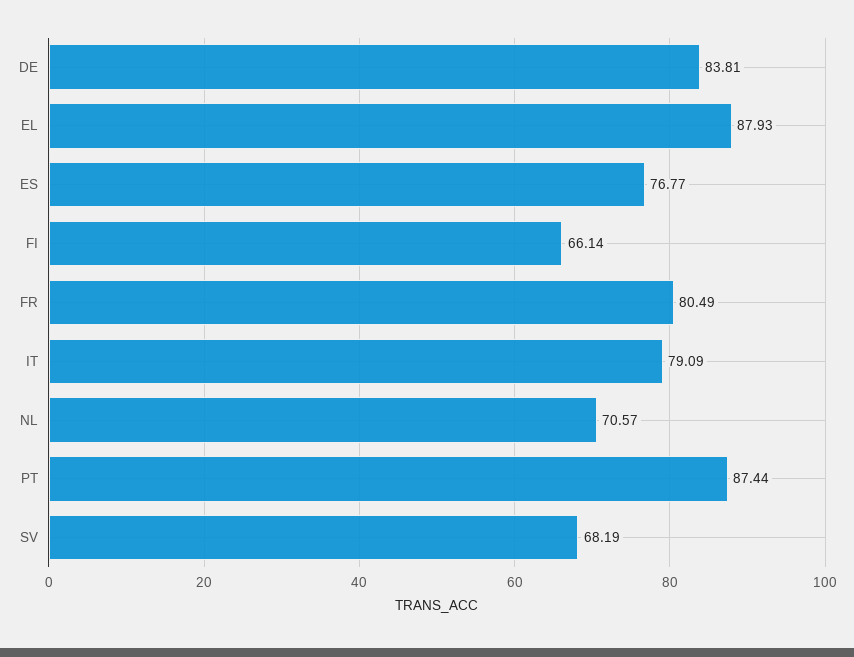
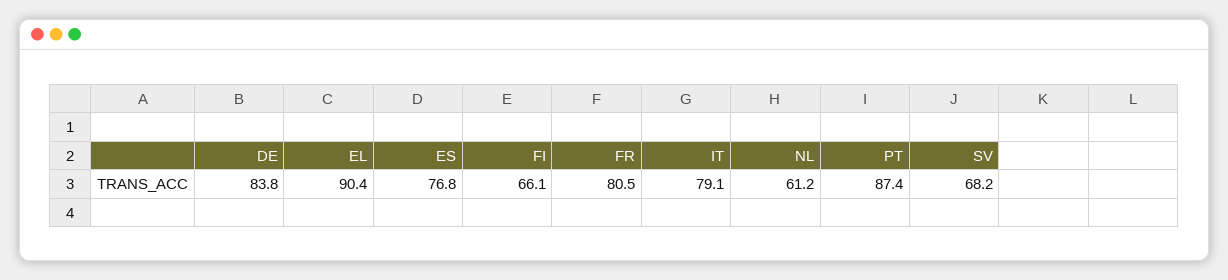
  {
    "DE": 83.81,
-   "EL": 87.93,
+   "EL": 90.4,
    "ES": 76.77,
    "FI": 66.14,
    "FR": 80.49,
    "IT": 79.09,
-   "NL": 70.57,
+   "NL": 61.2,
    "PT": 87.44,
    "SV": 68.19
  }

